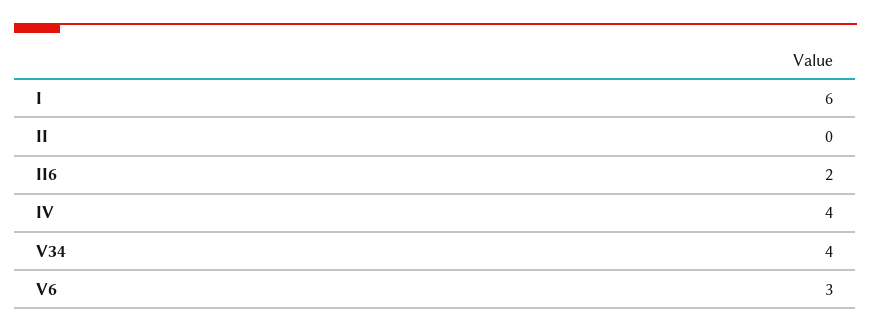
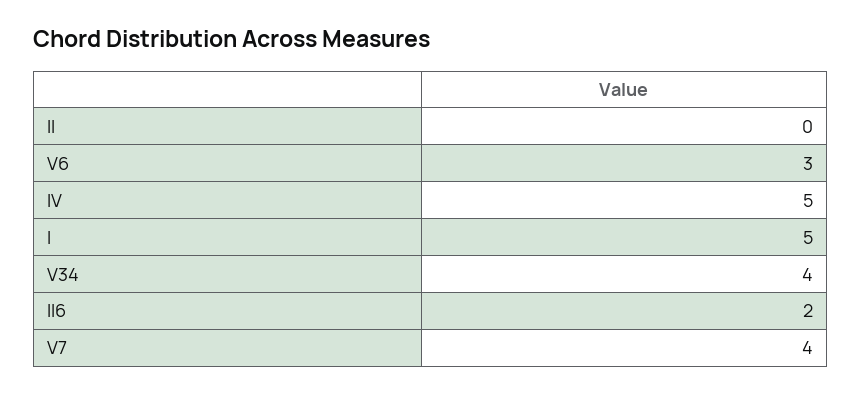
  {
-   "I": 6,
+   "I": 5,
    "II": 0,
    "II6": 2,
-   "IV": 4,
+   "IV": 5,
    "V34": 4,
-   "V6": 3
+   "V6": 3,
+   "V7": 4
  }

